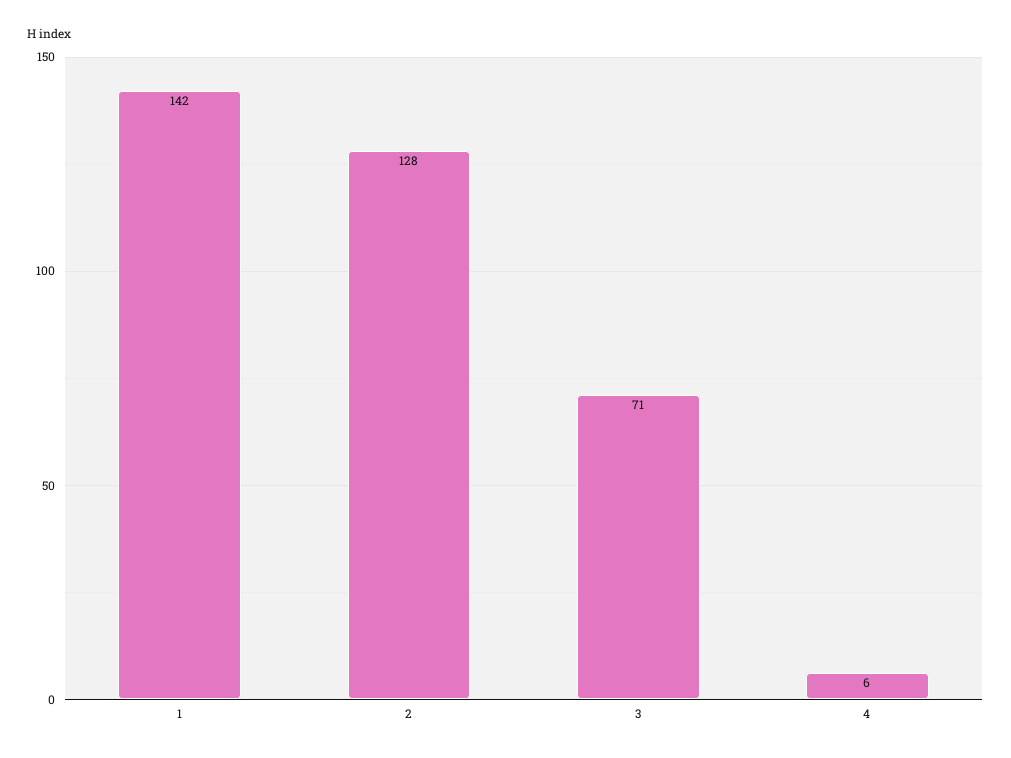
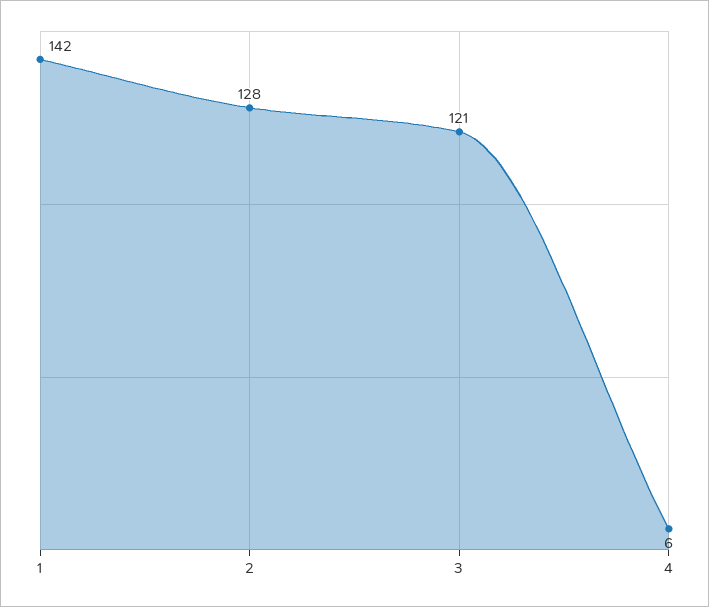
  {
    "1": 142,
    "2": 128,
-   "3": 71,
+   "3": 121,
    "4": 6
  }

